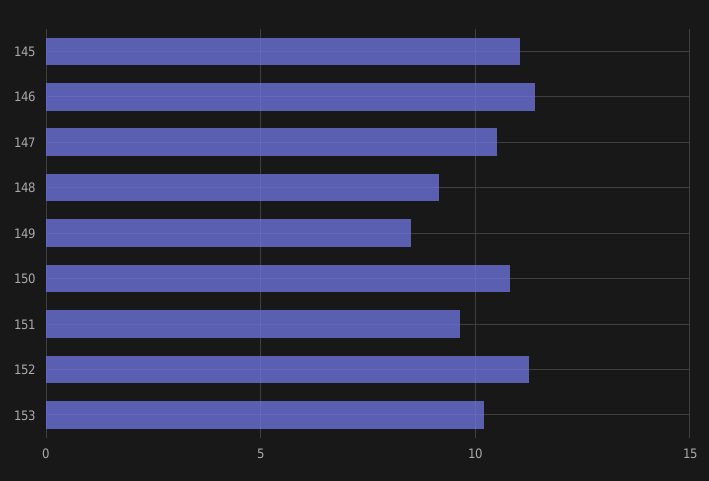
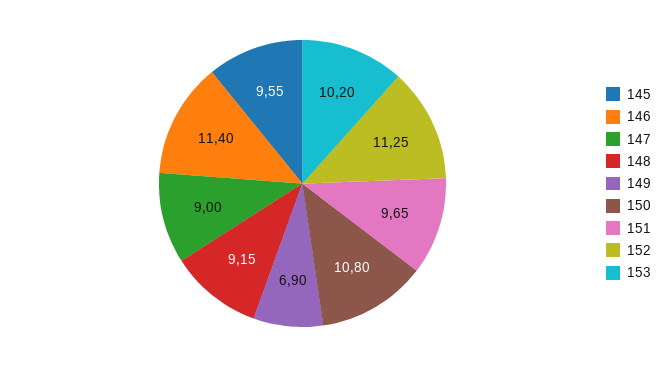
  {
-   "145": 11,
+   "145": 9.55,
    "146": 11.4,
-   "147": 10.5,
+   "147": 9,
    "148": 9.15,
-   "149": 8.5,
+   "149": 6.9,
    "150": 10.8,
    "151": 9.65,
    "152": 11.25,
    "153": 10.2
  }

